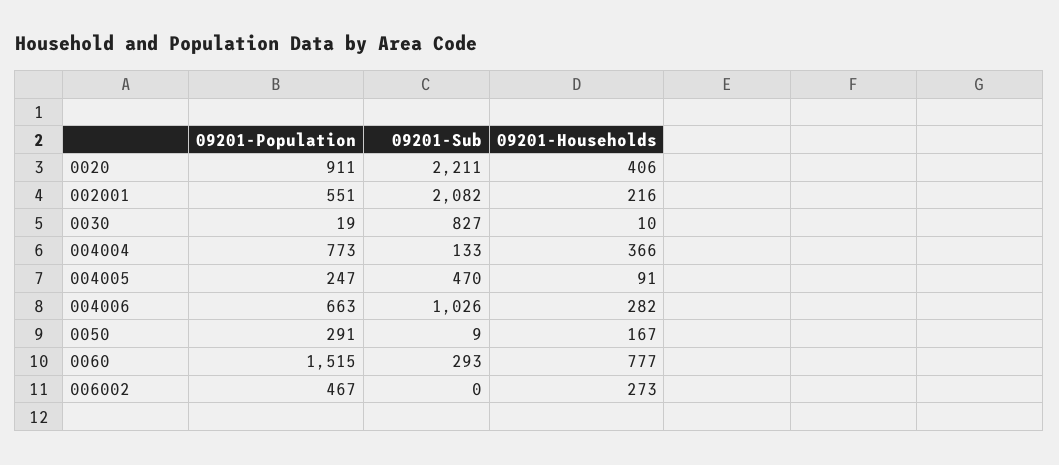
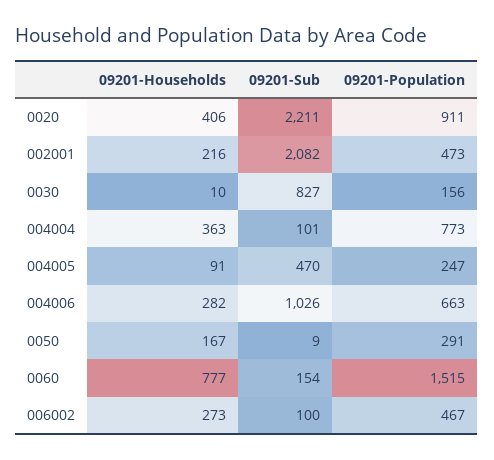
  {
    "09201-Population": {
      "0020": 911,
-     "002001": 551,
+     "002001": 473,
-     "0030": 19,
+     "0030": 156,
      "004004": 773,
      "004005": 247,
      "004006": 663,
      "0050": 291,
      "0060": 1515,
      "006002": 467
    },
    "09201-Sub": {
      "0020": 2211,
      "002001": 2082,
      "0030": 827,
-     "004004": 133,
+     "004004": 101,
      "004005": 470,
      "004006": 1026,
      "0050": 9,
-     "0060": 293,
+     "0060": 154,
-     "006002": 0
+     "006002": 100
    },
    "09201-Households": {
      "0020": 406,
      "002001": 216,
      "0030": 10,
-     "004004": 366,
+     "004004": 363,
      "004005": 91,
      "004006": 282,
      "0050": 167,
      "0060": 777,
      "006002": 273
    }
  }

